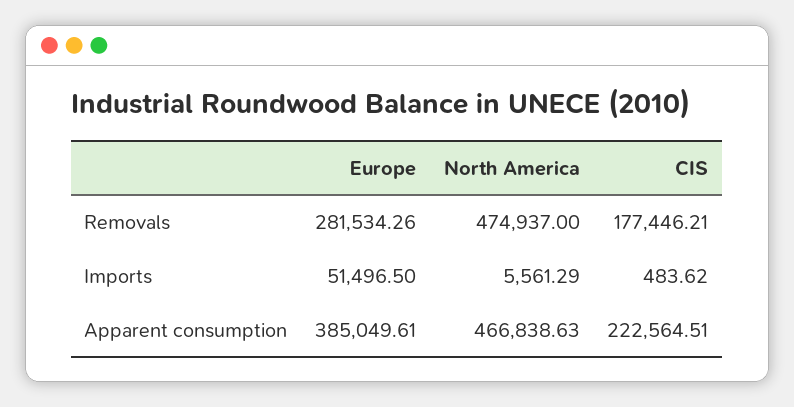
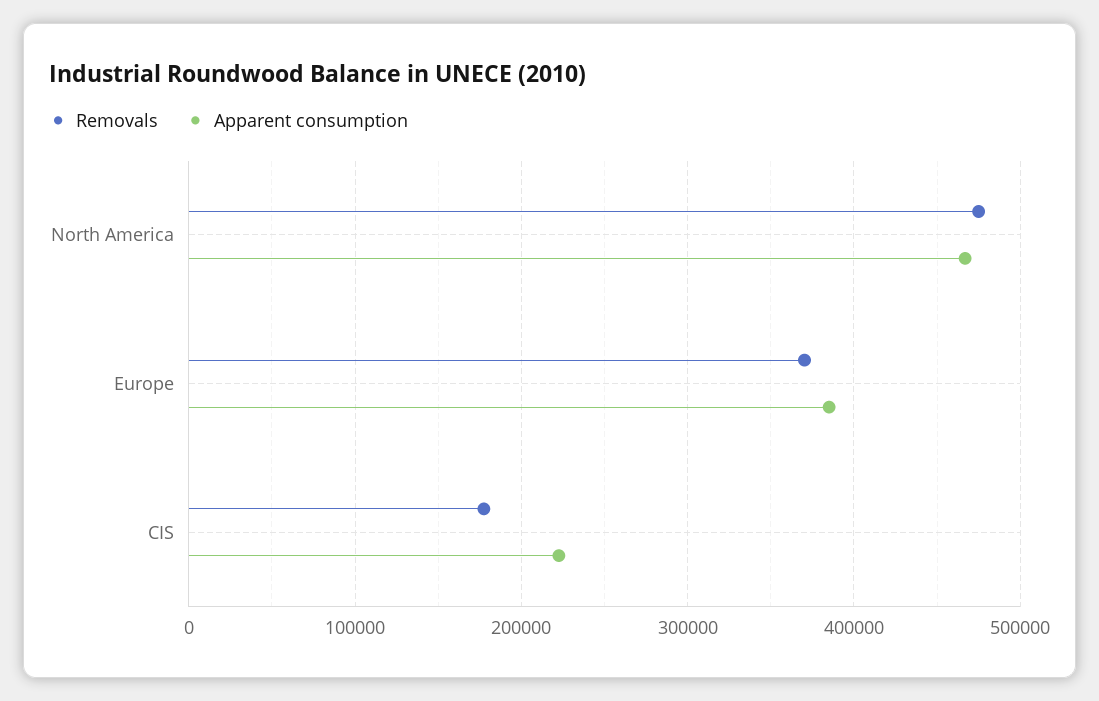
  {
    "Removals": {
-     "Europe": 281534.26,
+     "Europe": 370000,
      "North America": 474937,
      "CIS": 177446.21
    },
-   "Imports": {
-     "Europe": 51496.5,
-     "North America": 5561.29,
-     "CIS": 483.62
-   },
    "Apparent consumption": {
      "Europe": 385049.61,
      "North America": 466838.63,
      "CIS": 222564.51
    }
  }

